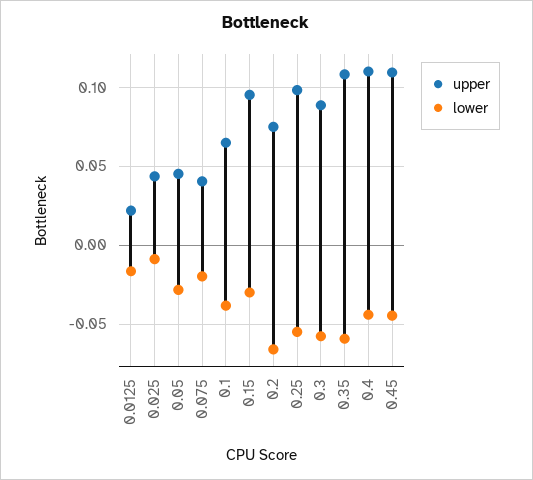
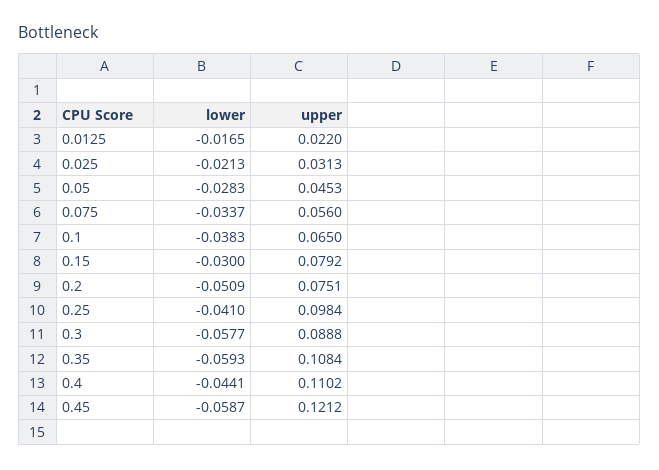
  {
    "upper": {
      "0.0125": 0.022,
-     "0.025": 0.045,
+     "0.025": 0.0313,
      "0.05": 0.0453,
-     "0.075": 0.04,
+     "0.075": 0.056,
      "0.1": 0.065,
-     "0.15": 0.095,
+     "0.15": 0.0792,
      "0.2": 0.0751,
      "0.25": 0.0984,
      "0.3": 0.0888,
      "0.35": 0.1084,
      "0.4": 0.1102,
-     "0.45": 0.11
+     "0.45": 0.1212
    },
    "lower": {
      "0.0125": -0.0165,
-     "0.025": -0.01,
+     "0.025": -0.0213,
      "0.05": -0.0283,
-     "0.075": -0.02,
+     "0.075": -0.0337,
      "0.1": -0.0383,
      "0.15": -0.03,
-     "0.2": -0.065,
+     "0.2": -0.0509,
-     "0.25": -0.055,
+     "0.25": -0.041,
      "0.3": -0.0577,
      "0.35": -0.0593,
      "0.4": -0.0441,
-     "0.45": -0.045
+     "0.45": -0.0587
    }
  }

